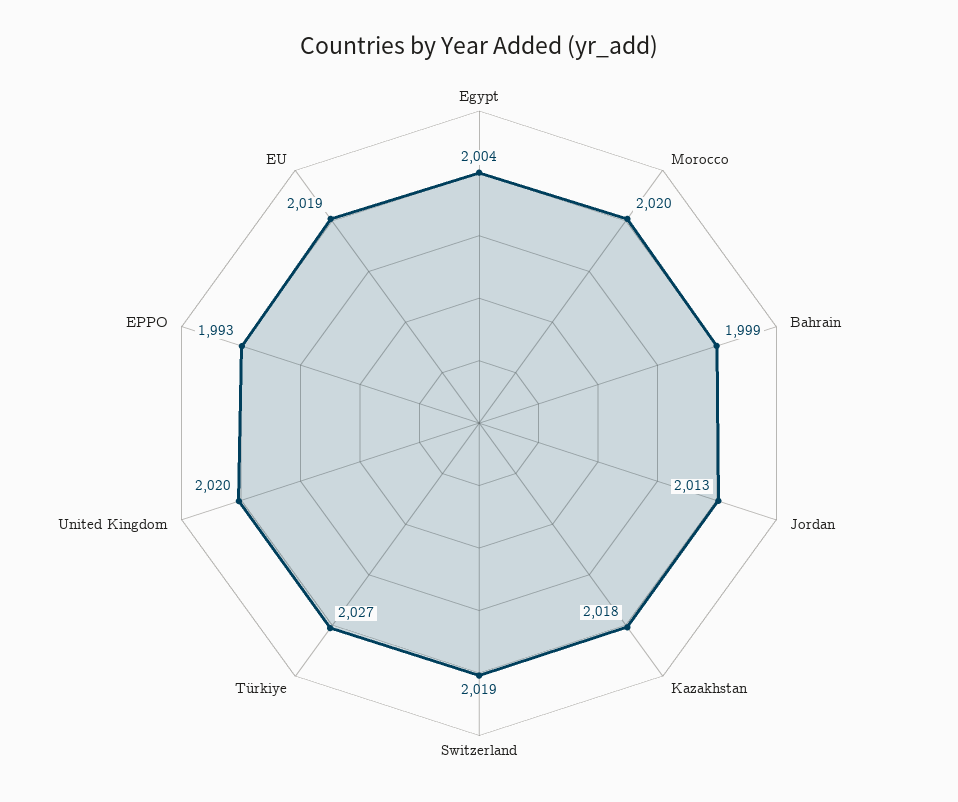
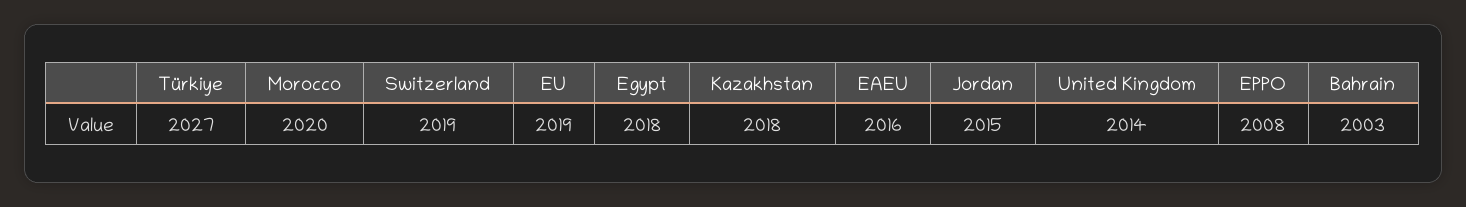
  {
-   "Egypt": 2004,
+   "Egypt": 2018,
    "Morocco": 2020,
-   "Bahrain": 1999,
+   "Bahrain": 2003,
-   "Jordan": 2013,
+   "Jordan": 2015,
    "Kazakhstan": 2018,
    "Switzerland": 2019,
    "Türkiye": 2027,
-   "United Kingdom": 2020,
+   "United Kingdom": 2014,
-   "EPPO": 1993,
+   "EPPO": 2008,
-   "EU": 2019
+   "EU": 2019,
+   "EAEU": 2016
  }

